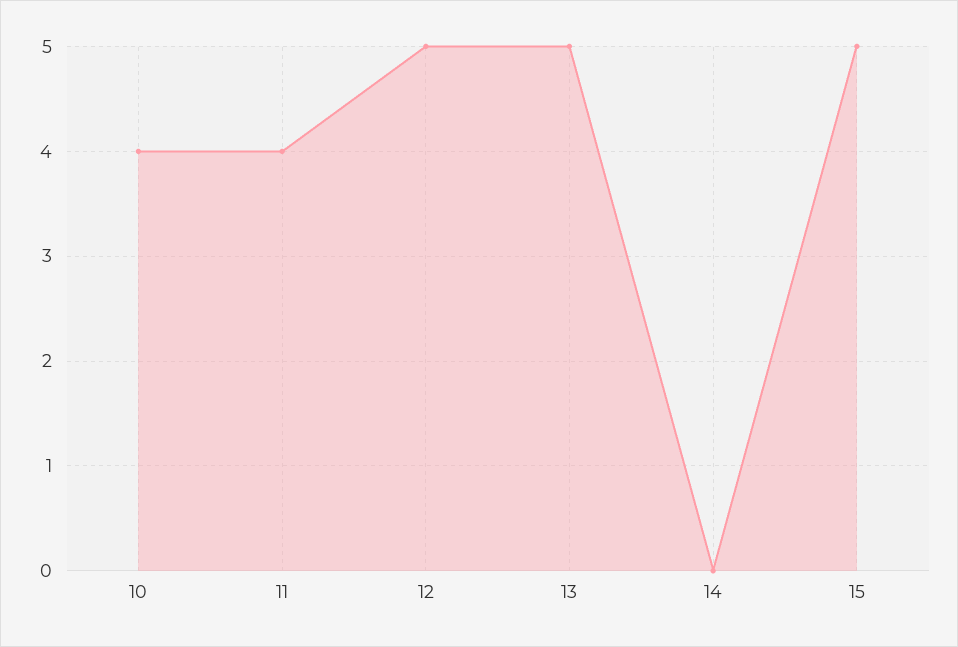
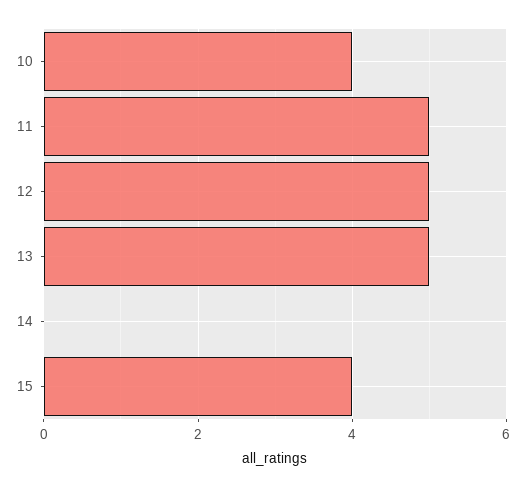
  {
    "10": 4,
-   "11": 4,
+   "11": 5,
    "12": 5,
    "13": 5,
    "14": 0,
-   "15": 5
+   "15": 4
  }

